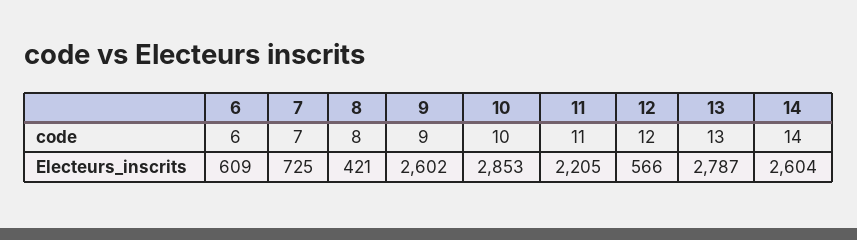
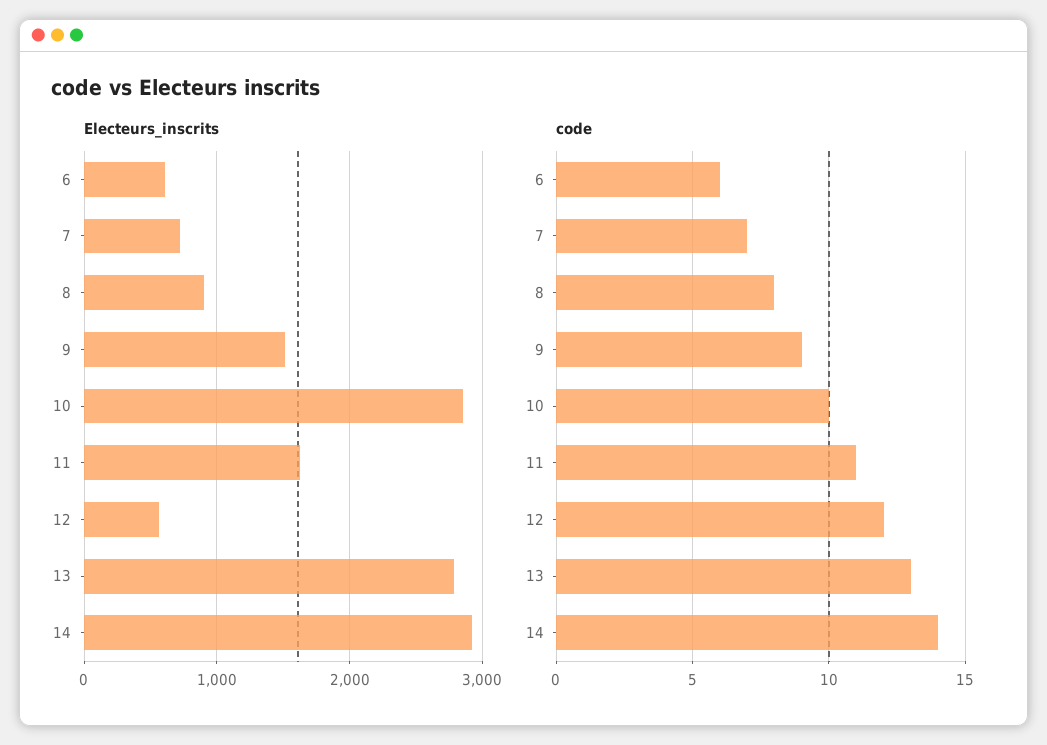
  {
    "code": {
      "6": 6,
      "7": 7,
      "8": 8,
      "9": 9,
      "10": 10,
      "11": 11,
      "12": 12,
      "13": 13,
      "14": 14
    },
    "Electeurs_inscrits": {
      "6": 609,
      "7": 725,
-     "8": 421,
+     "8": 900,
-     "9": 2602,
+     "9": 1500,
      "10": 2853,
-     "11": 2205,
+     "11": 1600,
      "12": 566,
      "13": 2787,
-     "14": 2604
+     "14": 2900
    }
  }

